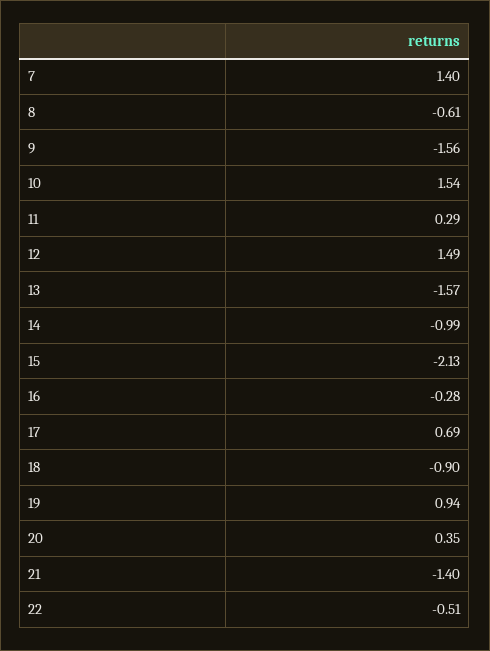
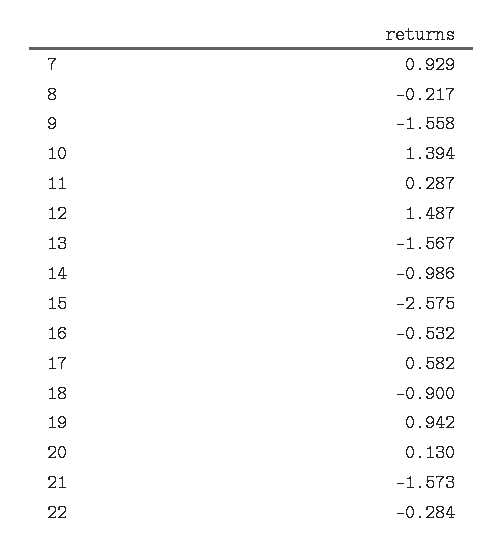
  {
-   "7": 1.4,
+   "7": 0.929,
-   "8": -0.61,
+   "8": -0.217,
    "9": -1.558,
-   "10": 1.54,
+   "10": 1.394,
    "11": 0.287,
    "12": 1.487,
    "13": -1.567,
    "14": -0.986,
-   "15": -2.13,
+   "15": -2.575,
-   "16": -0.28,
+   "16": -0.532,
-   "17": 0.69,
+   "17": 0.582,
    "18": -0.9,
    "19": 0.942,
-   "20": 0.35,
+   "20": 0.13,
-   "21": -1.4,
+   "21": -1.573,
-   "22": -0.51
+   "22": -0.284
  }

